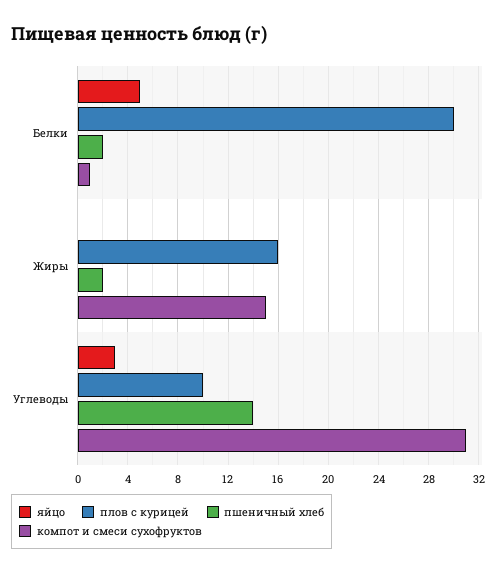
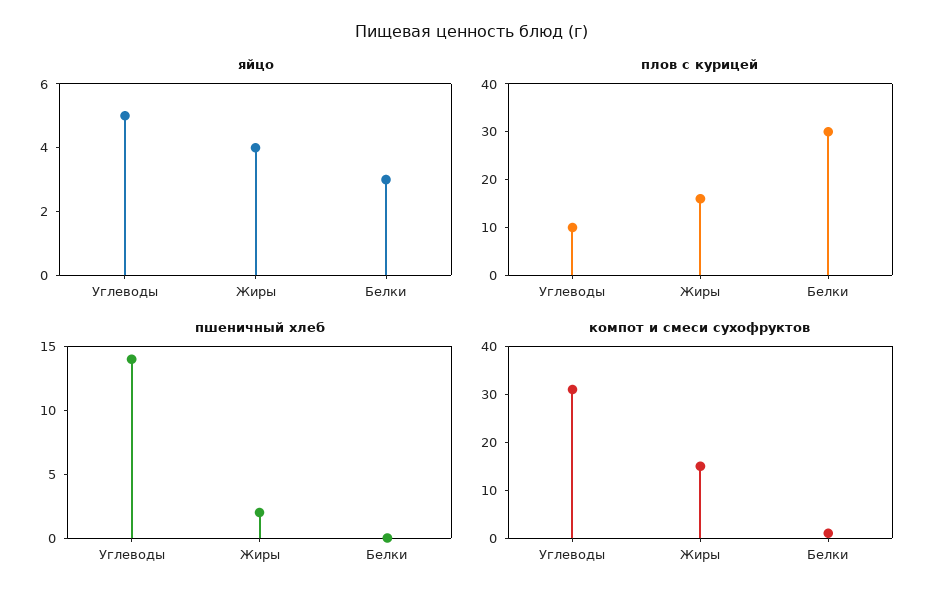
  {
    "яйцо": {
-     "Белки": 5,
+     "Белки": 3,
-     "Жиры": 0,
+     "Жиры": 4,
-     "Углеводы": 3
+     "Углеводы": 5
    },
    "плов с курицей": {
      "Белки": 30,
      "Жиры": 16,
      "Углеводы": 10
    },
    "пшеничный хлеб": {
-     "Белки": 2,
+     "Белки": 0,
      "Жиры": 2,
      "Углеводы": 14
    },
    "компот и смеси сухофруктов": {
      "Белки": 1,
      "Жиры": 15,
      "Углеводы": 31
    }
  }

